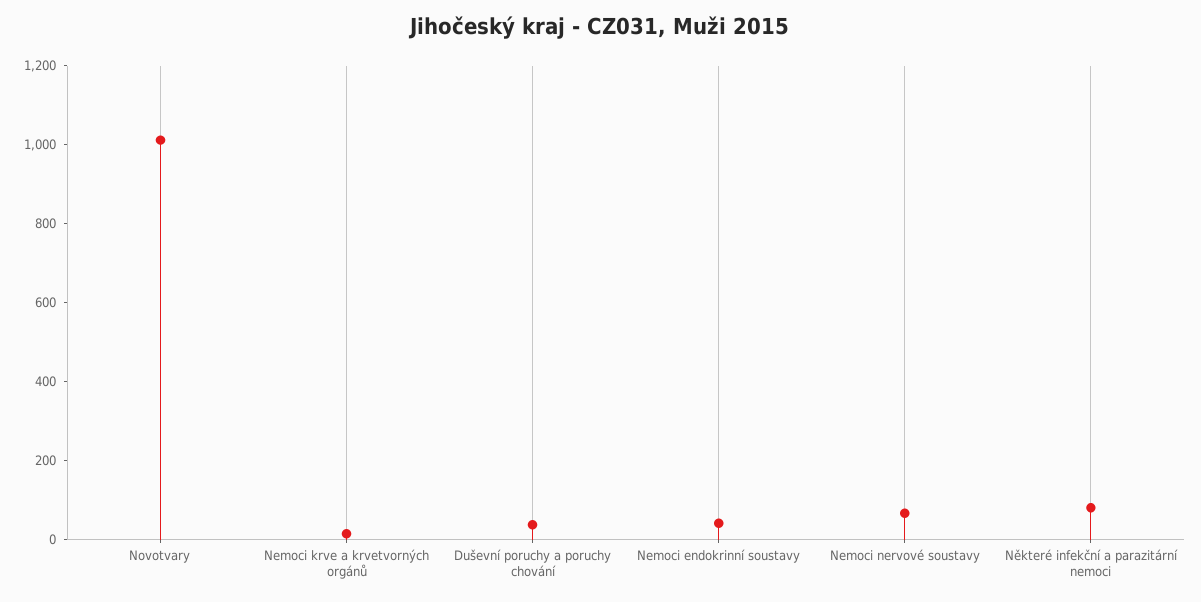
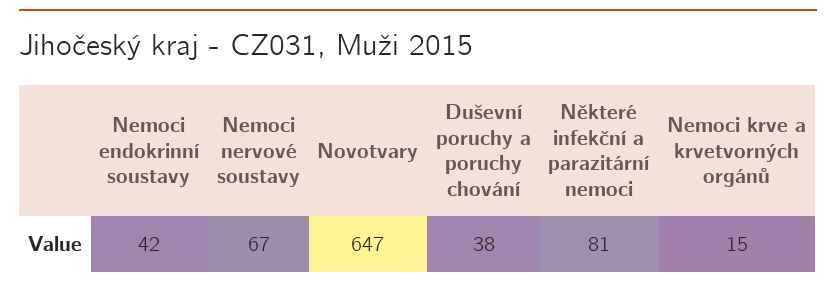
  {
-   "Novotvary": 1000,
+   "Novotvary": 647,
    "Nemoci krve a krvetvorných orgánů": 15,
    "Duševní poruchy a poruchy chování": 38,
    "Nemoci endokrinní soustavy": 42,
    "Nemoci nervové soustavy": 67,
    "Některé infekční a parazitární nemoci": 81
  }

